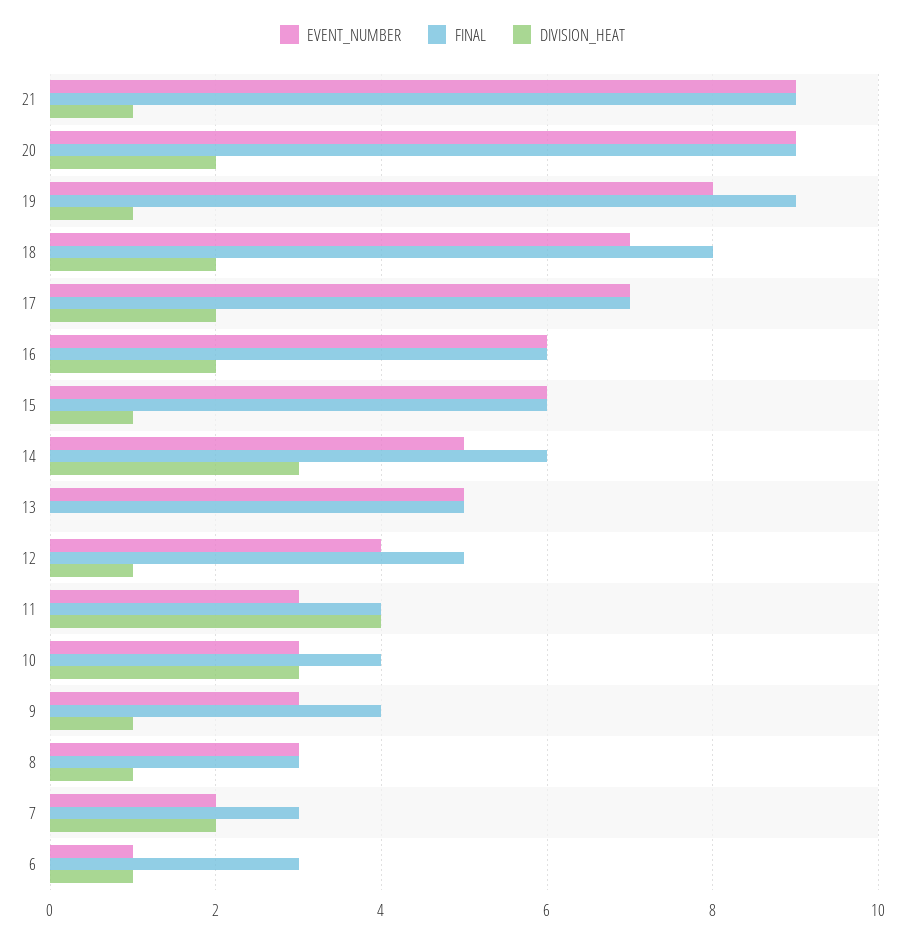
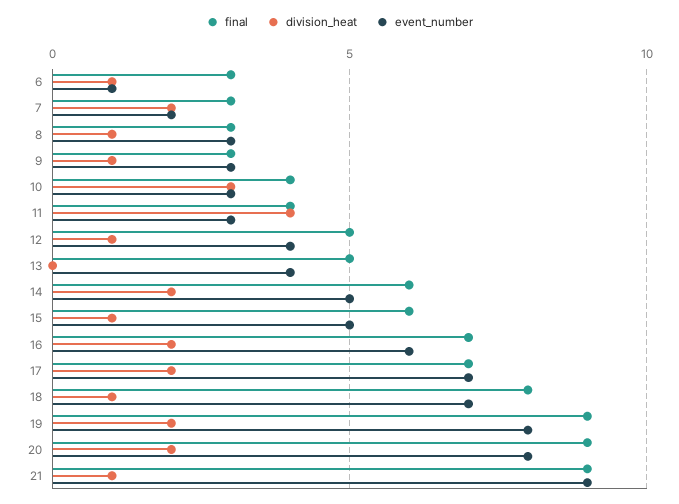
  {
    "EVENT_NUMBER": {
      "21": 9,
-     "20": 9,
+     "20": 8,
      "19": 8,
      "18": 7,
      "17": 7,
      "16": 6,
-     "15": 6,
+     "15": 5,
      "14": 5,
-     "13": 5,
+     "13": 4,
      "12": 4,
      "11": 3,
      "10": 3,
      "9": 3,
      "8": 3,
      "7": 2,
      "6": 1
    },
    "FINAL": {
      "21": 9,
      "20": 9,
      "19": 9,
      "18": 8,
      "17": 7,
-     "16": 6,
+     "16": 7,
      "15": 6,
      "14": 6,
      "13": 5,
      "12": 5,
      "11": 4,
      "10": 4,
-     "9": 4,
+     "9": 3,
      "8": 3,
      "7": 3,
      "6": 3
    },
    "DIVISION_HEAT": {
      "21": 1,
      "20": 2,
-     "19": 1,
+     "19": 2,
-     "18": 2,
+     "18": 1,
      "17": 2,
      "16": 2,
      "15": 1,
-     "14": 3,
+     "14": 2,
      "13": 0,
      "12": 1,
      "11": 4,
      "10": 3,
      "9": 1,
      "8": 1,
      "7": 2,
      "6": 1
    }
  }

